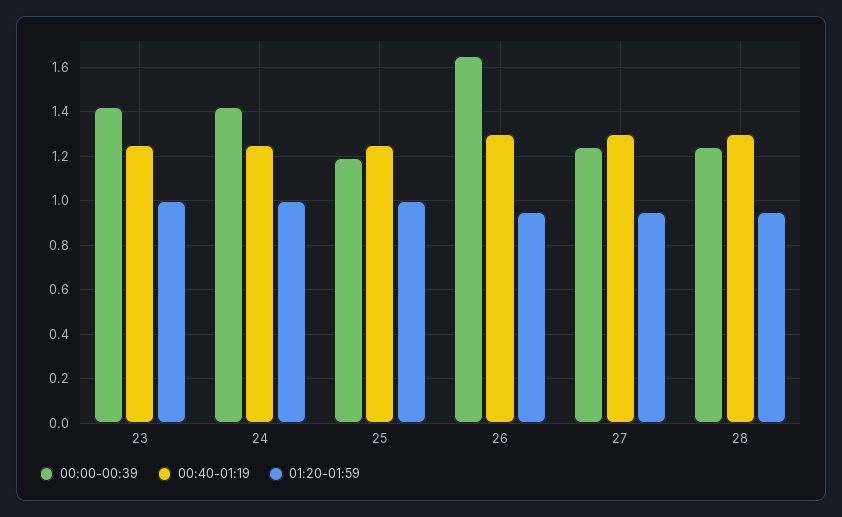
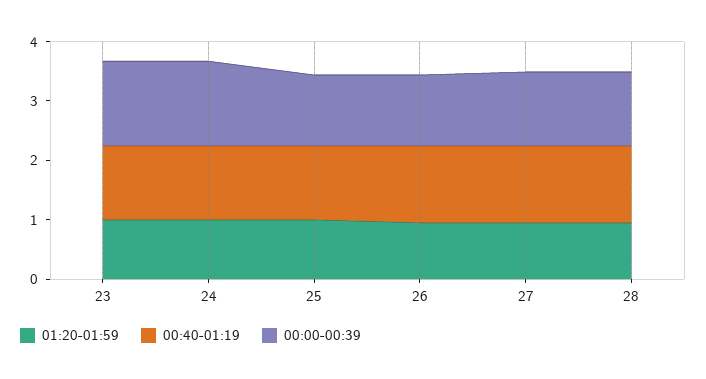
  {
    "00:00-00:39": {
      "23": 1.4,
      "24": 1.4,
      "25": 1.2,
-     "26": 1.65,
+     "26": 1.2,
      "27": 1.25,
      "28": 1.25
    },
    "00:40-01:19": {
      "23": 1.25,
      "24": 1.25,
      "25": 1.25,
      "26": 1.3,
      "27": 1.3,
      "28": 1.3
    },
    "01:20-01:59": {
      "23": 1,
      "24": 1,
      "25": 1,
      "26": 0.95,
      "27": 0.95,
      "28": 0.95
    }
  }

